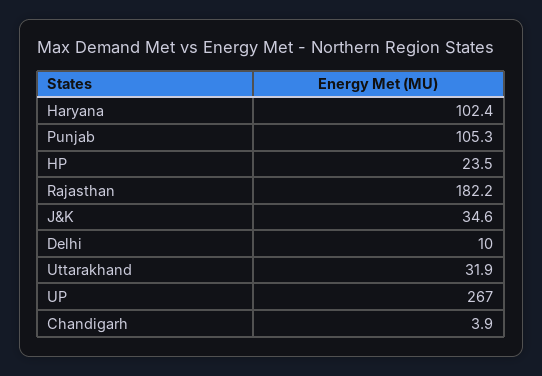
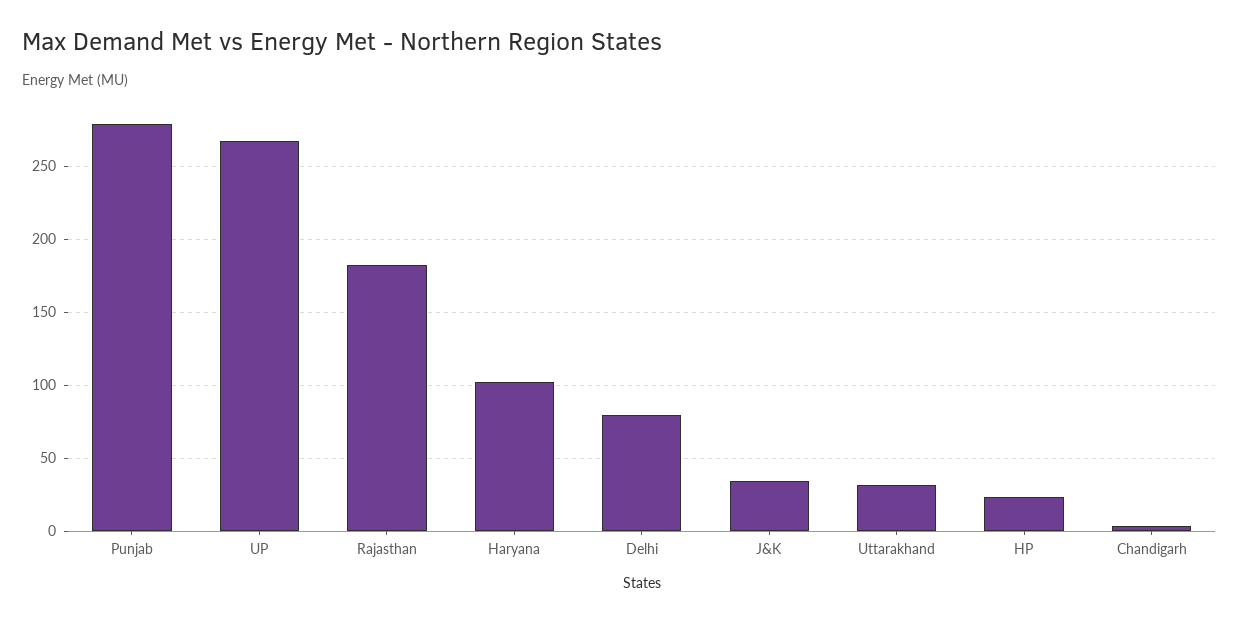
  {
    "Haryana": 102.4,
-   "Punjab": 105.3,
+   "Punjab": 280,
    "HP": 23.5,
    "Rajasthan": 182.2,
    "J&K": 34.6,
-   "Delhi": 10,
+   "Delhi": 80,
    "Uttarakhand": 31.9,
    "UP": 267,
    "Chandigarh": 3.9
  }

